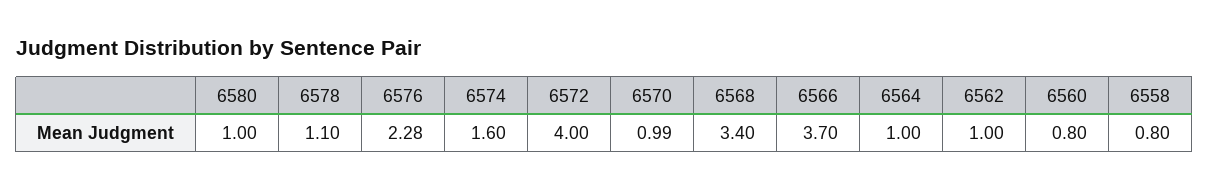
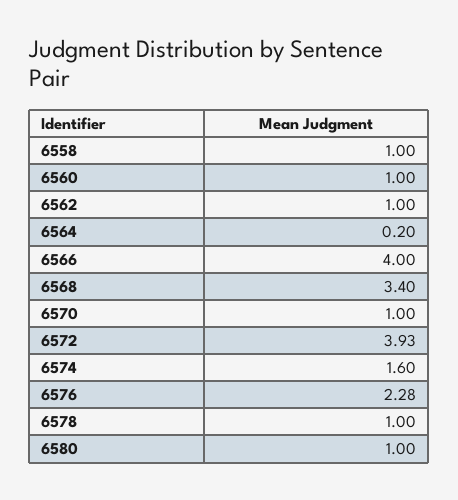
  {
    "6580": 1,
-   "6578": 1.1,
+   "6578": 1,
    "6576": 2.28,
    "6574": 1.6,
-   "6572": 4,
+   "6572": 3.93,
-   "6570": 0.99,
+   "6570": 1,
    "6568": 3.4,
-   "6566": 3.7,
+   "6566": 4,
-   "6564": 1,
+   "6564": 0.2,
    "6562": 1,
-   "6560": 0.8,
+   "6560": 1,
-   "6558": 0.8
+   "6558": 1
  }

